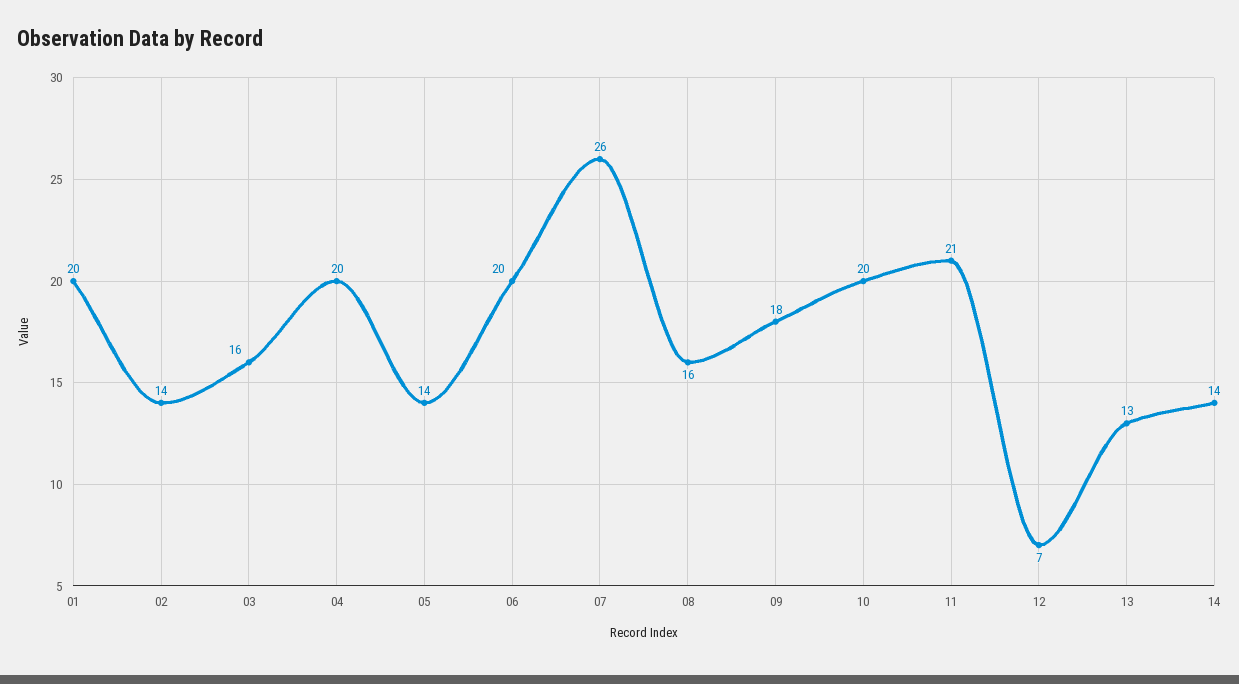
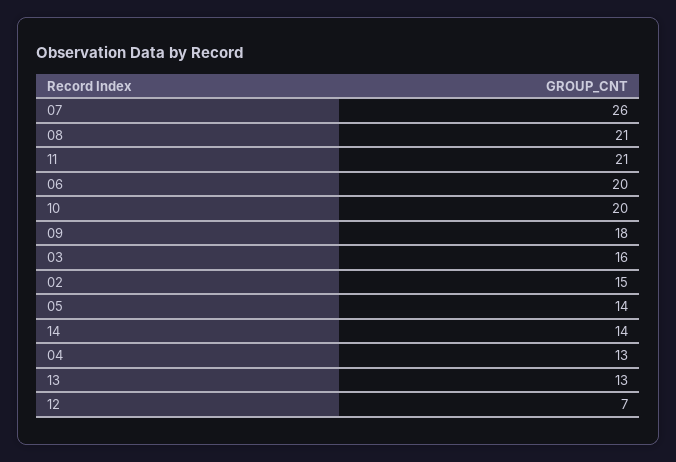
  {
-   "01": 20,
-   "02": 14,
+   "02": 15,
    "03": 16,
-   "04": 20,
+   "04": 13,
    "05": 14,
    "06": 20,
    "07": 26,
-   "08": 16,
+   "08": 21,
    "09": 18,
    "10": 20,
    "11": 21,
    "12": 7,
    "13": 13,
    "14": 14
  }

